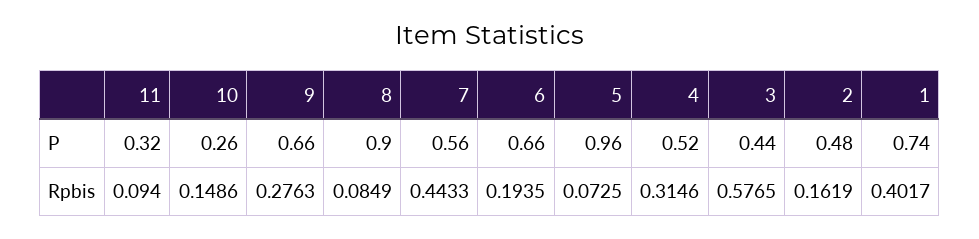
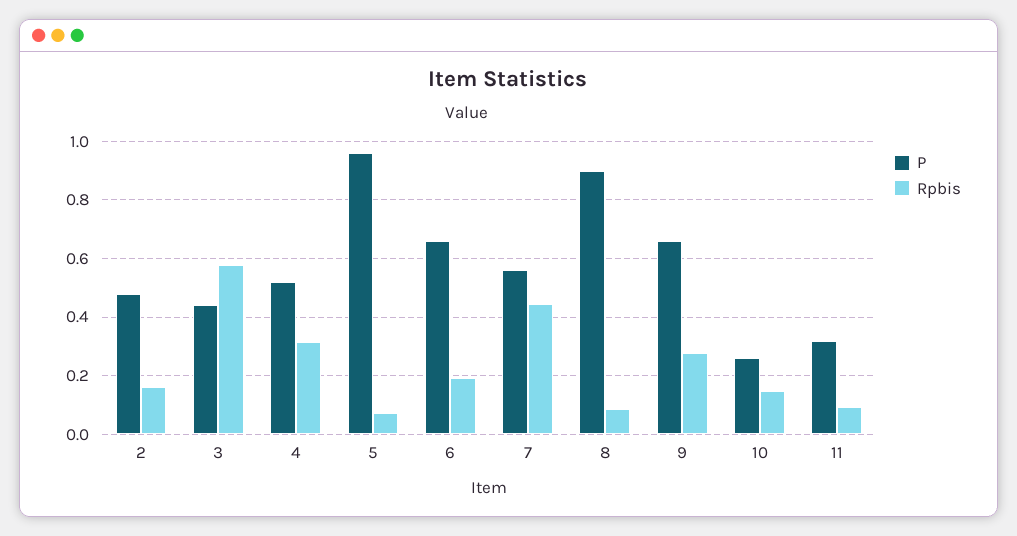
  {
    "P": {
      "11": 0.32,
      "10": 0.26,
      "9": 0.66,
      "8": 0.9,
      "7": 0.56,
      "6": 0.66,
      "5": 0.96,
      "4": 0.52,
      "3": 0.44,
-     "2": 0.48,
+     "2": 0.48
-     "1": 0.74
    },
    "Rpbis": {
      "11": 0.094,
      "10": 0.1486,
      "9": 0.2763,
      "8": 0.0849,
      "7": 0.4433,
      "6": 0.1935,
      "5": 0.0725,
      "4": 0.3146,
      "3": 0.5765,
-     "2": 0.1619,
+     "2": 0.1619
-     "1": 0.4017
    }
  }

